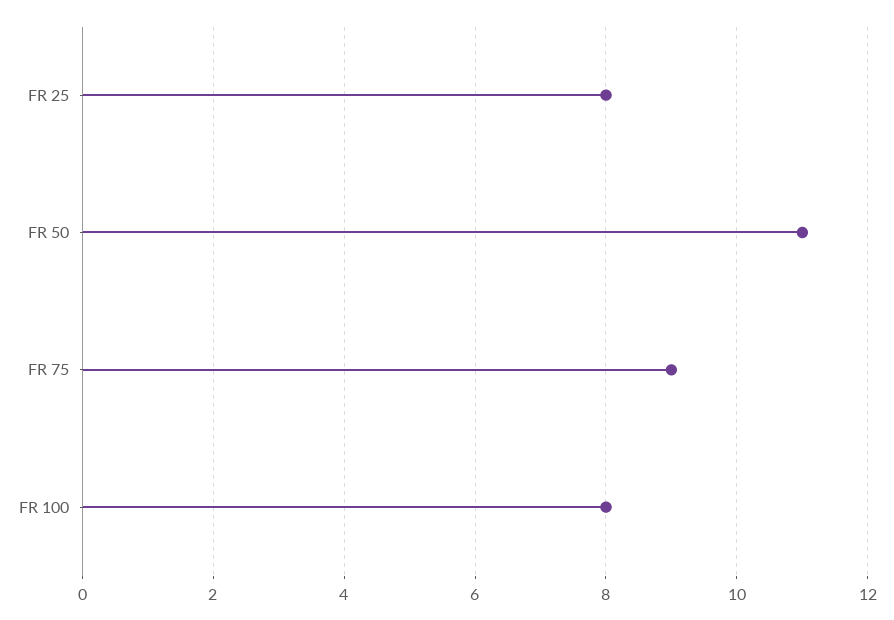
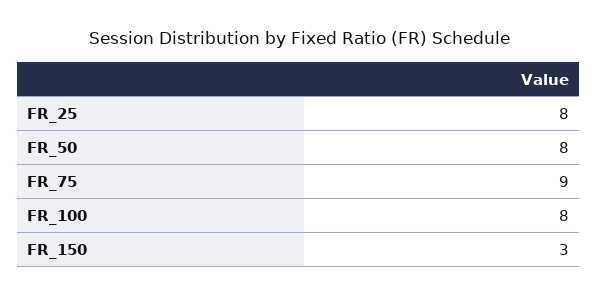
  {
    "FR 25": 8,
-   "FR 50": 11,
+   "FR 50": 8,
    "FR 75": 9,
-   "FR 100": 8
+   "FR 100": 8,
+   "FR_150": 3
  }

